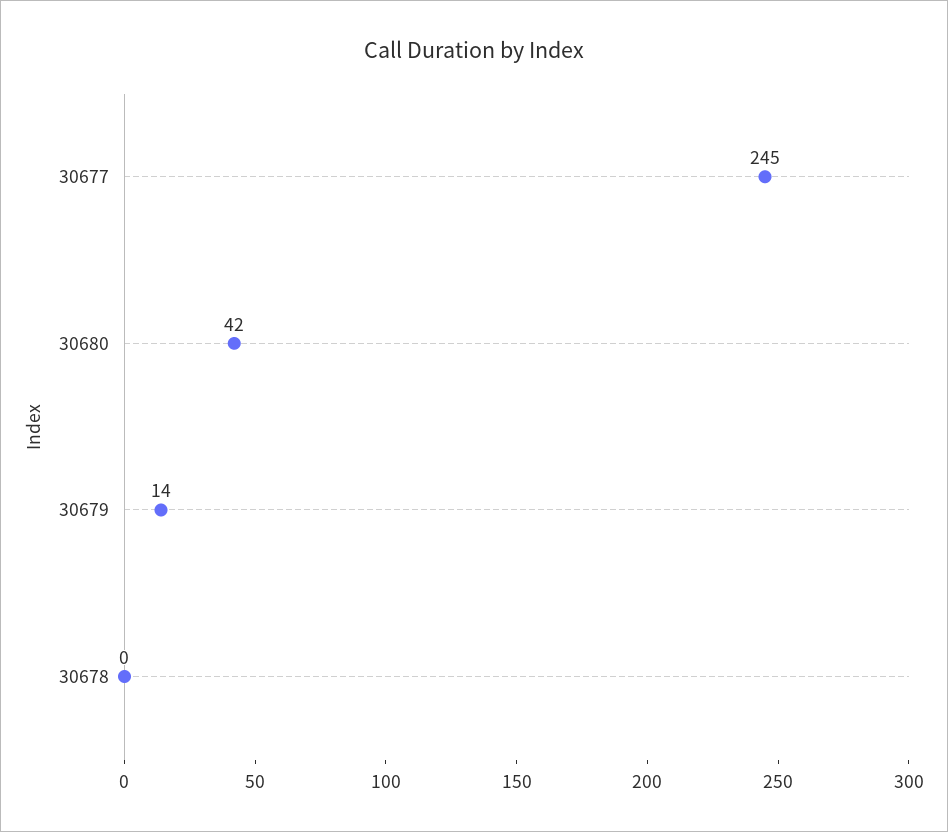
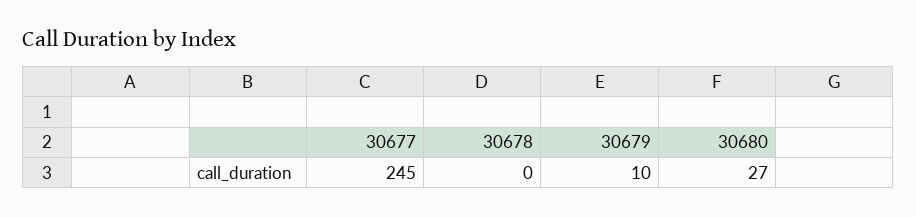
  {
    "30677": 245,
-   "30680": 42,
+   "30680": 27,
-   "30679": 14,
+   "30679": 10,
    "30678": 0
  }

